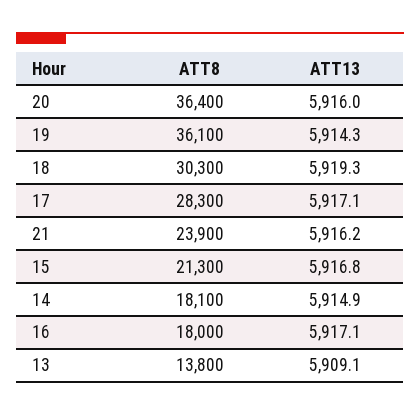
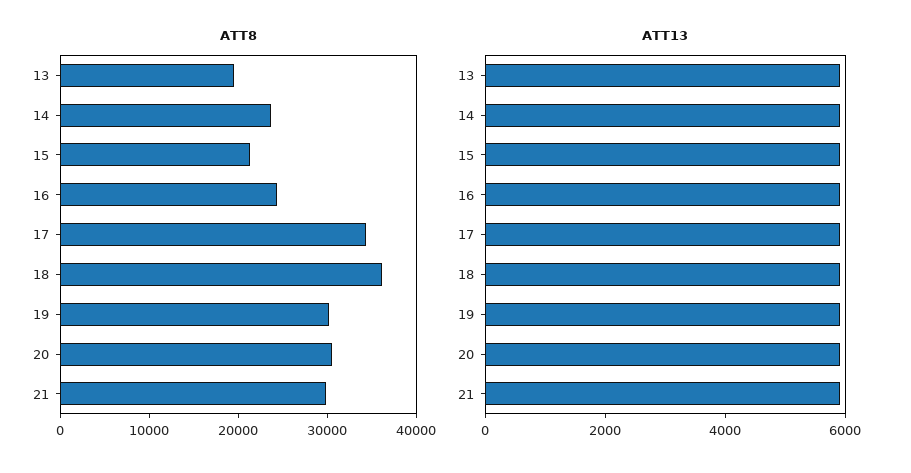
  {
    "ATT8": {
-     "20": 36400,
+     "20": 30000,
-     "19": 36100,
+     "19": 30000,
-     "18": 30300,
+     "18": 36000,
-     "17": 28300,
+     "17": 34000,
-     "21": 23900,
+     "21": 30000,
      "15": 21300,
-     "14": 18100,
+     "14": 24000,
-     "16": 18000,
+     "16": 24000,
-     "13": 13800
+     "13": 20000
    },
    "ATT13": {
      "20": 5916,
      "19": 5914.3,
      "18": 5919.3,
      "17": 5917.1,
      "21": 5916.2,
      "15": 5916.8,
      "14": 5914.9,
      "16": 5917.1,
      "13": 5909.1
    }
  }

